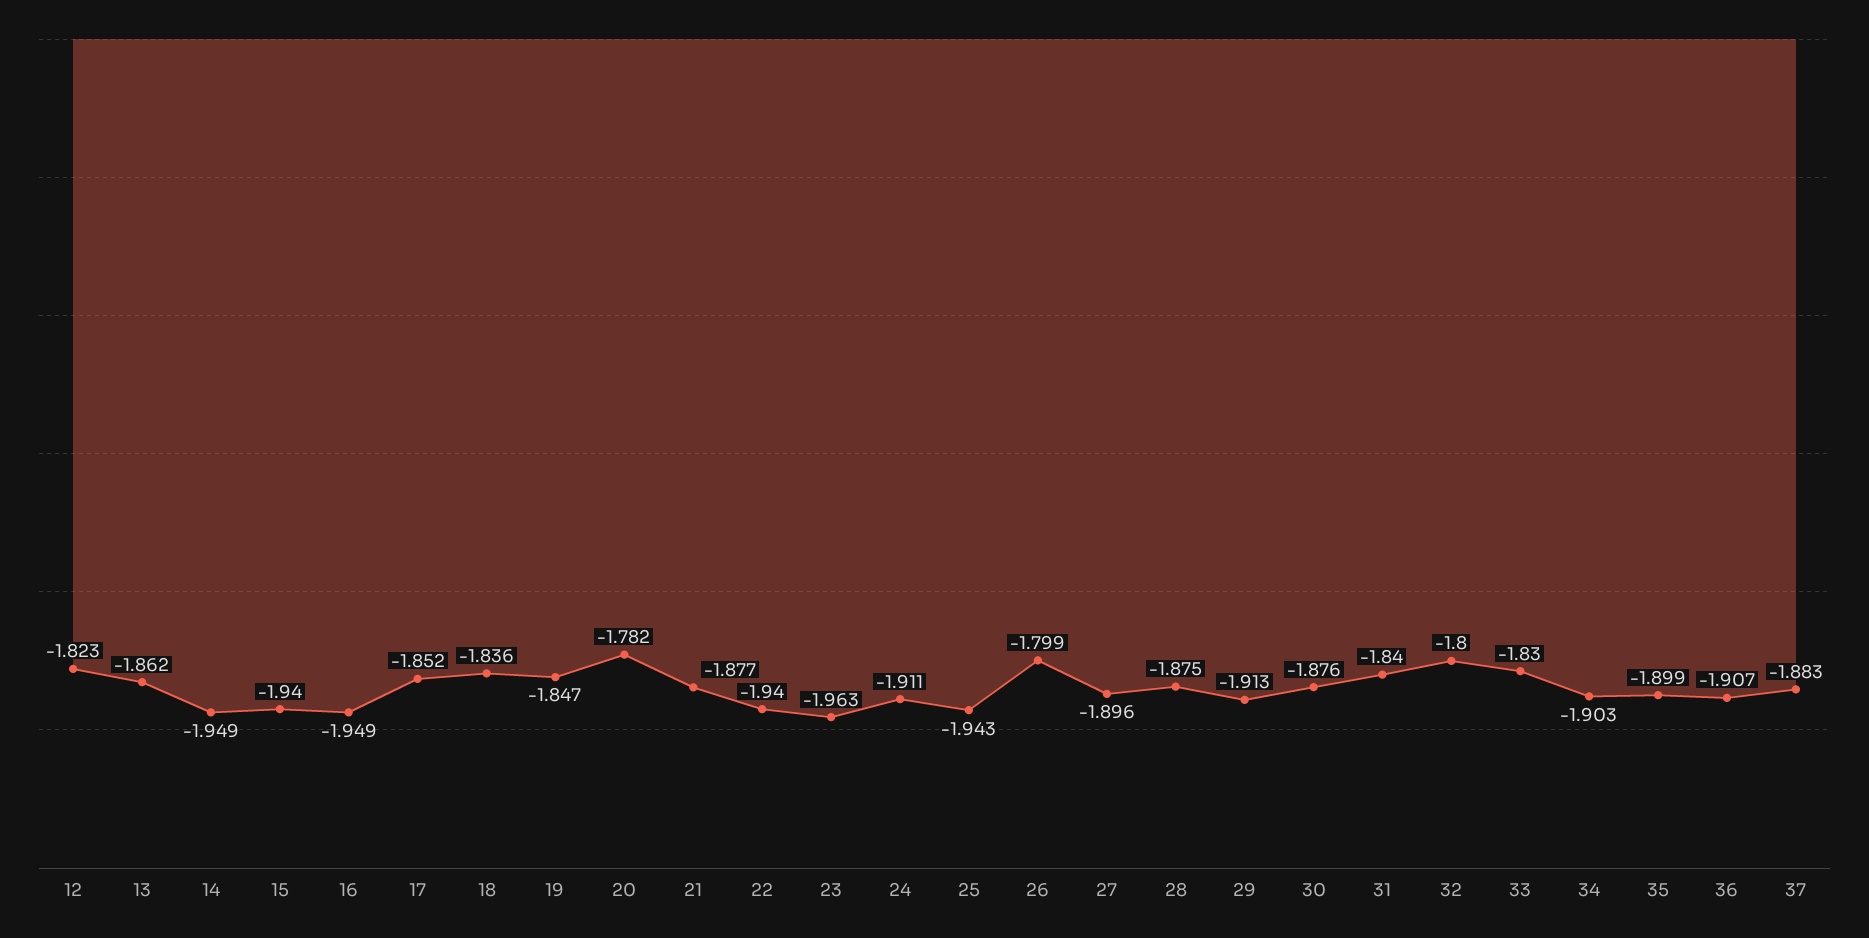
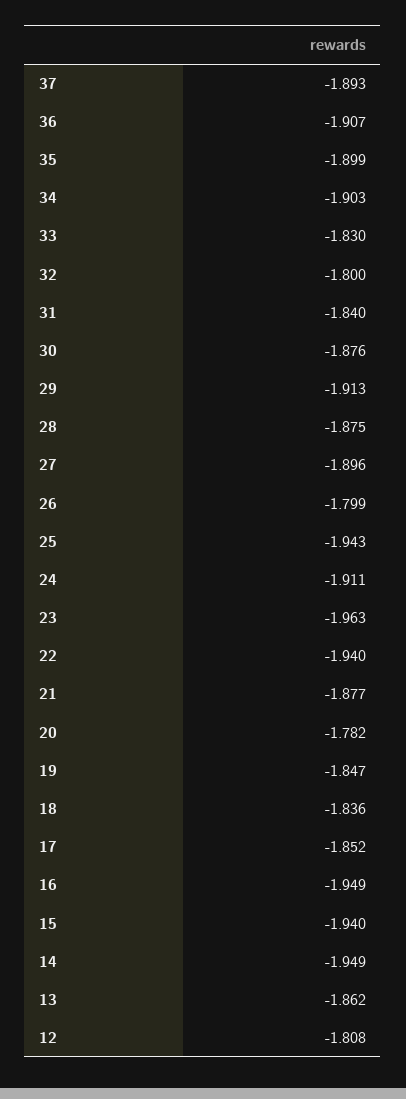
  {
-   "12": -1.823,
+   "12": -1.808,
    "13": -1.862,
    "14": -1.949,
    "15": -1.94,
    "16": -1.949,
    "17": -1.852,
    "18": -1.836,
    "19": -1.847,
    "20": -1.782,
    "21": -1.877,
    "22": -1.94,
    "23": -1.963,
    "24": -1.911,
    "25": -1.943,
    "26": -1.799,
    "27": -1.896,
    "28": -1.875,
    "29": -1.913,
    "30": -1.876,
    "31": -1.84,
    "32": -1.8,
    "33": -1.83,
    "34": -1.903,
    "35": -1.899,
    "36": -1.907,
-   "37": -1.883
+   "37": -1.893
  }

